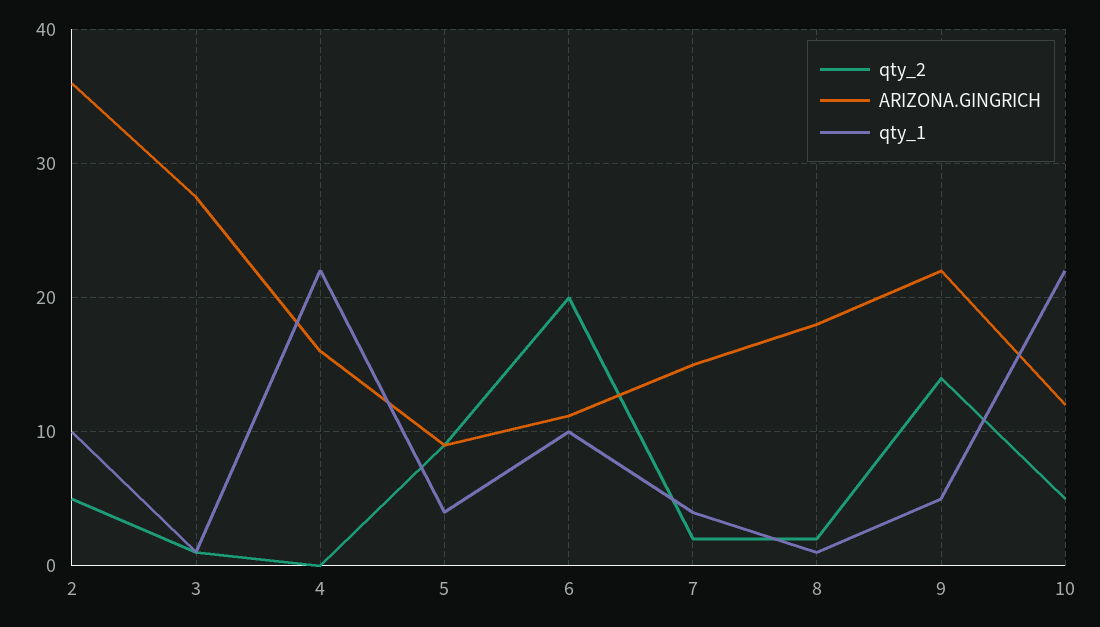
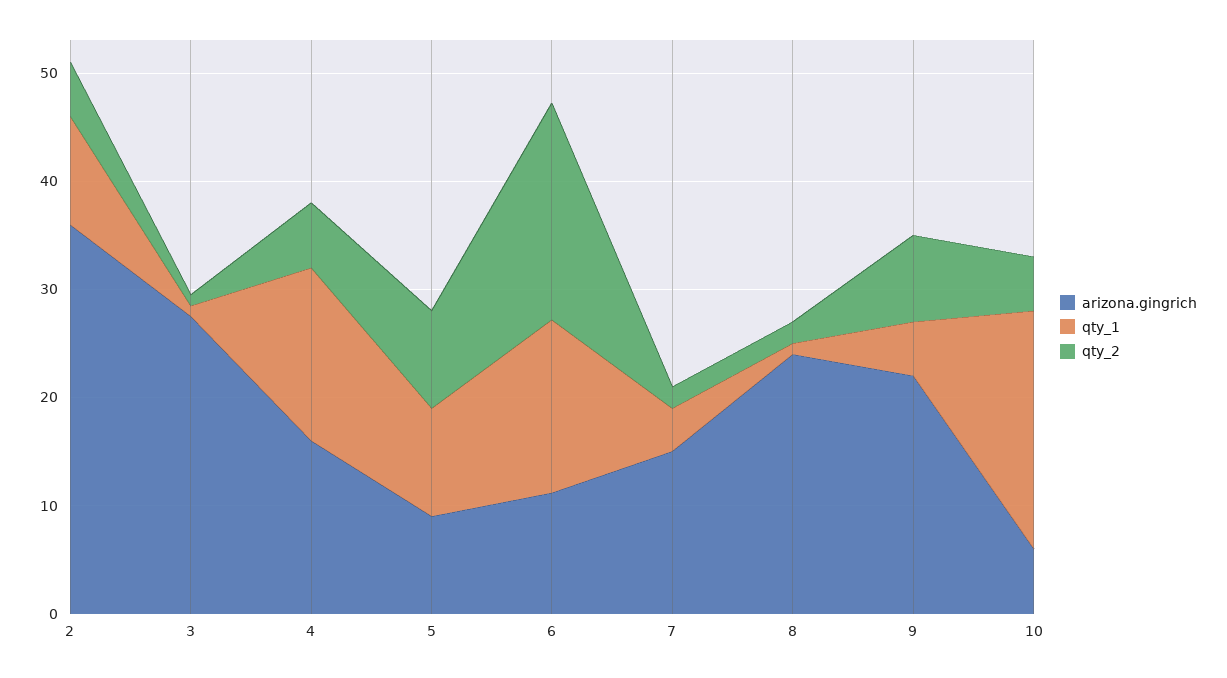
  {
    "qty_2": {
      "2": 5,
      "3": 1,
-     "4": 0,
+     "4": 6,
      "5": 9,
      "6": 20,
      "7": 2,
      "8": 2,
-     "9": 14,
+     "9": 8,
      "10": 5
    },
    "ARIZONA.GINGRICH": {
      "2": 36,
      "3": 28,
      "4": 16,
      "5": 9,
      "6": 11,
      "7": 15,
-     "8": 18,
+     "8": 24,
      "9": 22,
-     "10": 12
+     "10": 6
    },
    "qty_1": {
      "2": 10,
      "3": 1,
-     "4": 22,
+     "4": 16,
-     "5": 4,
+     "5": 10,
-     "6": 10,
+     "6": 16,
      "7": 4,
      "8": 1,
      "9": 5,
      "10": 22
    }
  }

